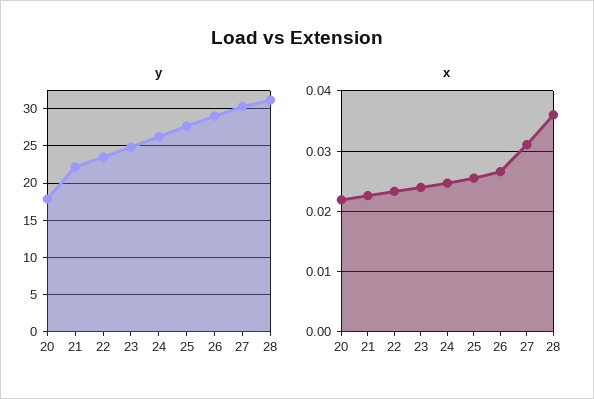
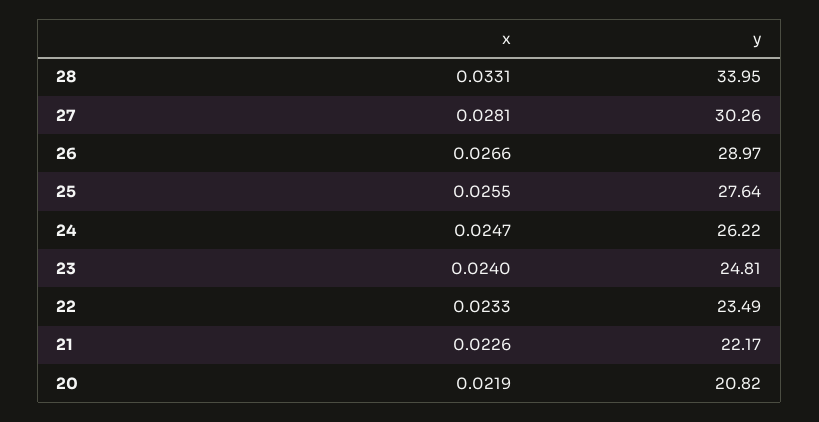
  {
    "y": {
-     "20": 18,
+     "20": 20.82,
      "21": 22.17,
      "22": 23.49,
      "23": 24.81,
      "24": 26.22,
      "25": 27.64,
      "26": 28.97,
      "27": 30.26,
-     "28": 31
+     "28": 33.95
    },
    "x": {
      "20": 0.0219,
      "21": 0.0226,
      "22": 0.0233,
      "23": 0.024,
      "24": 0.0247,
      "25": 0.0255,
      "26": 0.0266,
-     "27": 0.031,
+     "27": 0.0281,
-     "28": 0.036
+     "28": 0.0331
    }
  }

